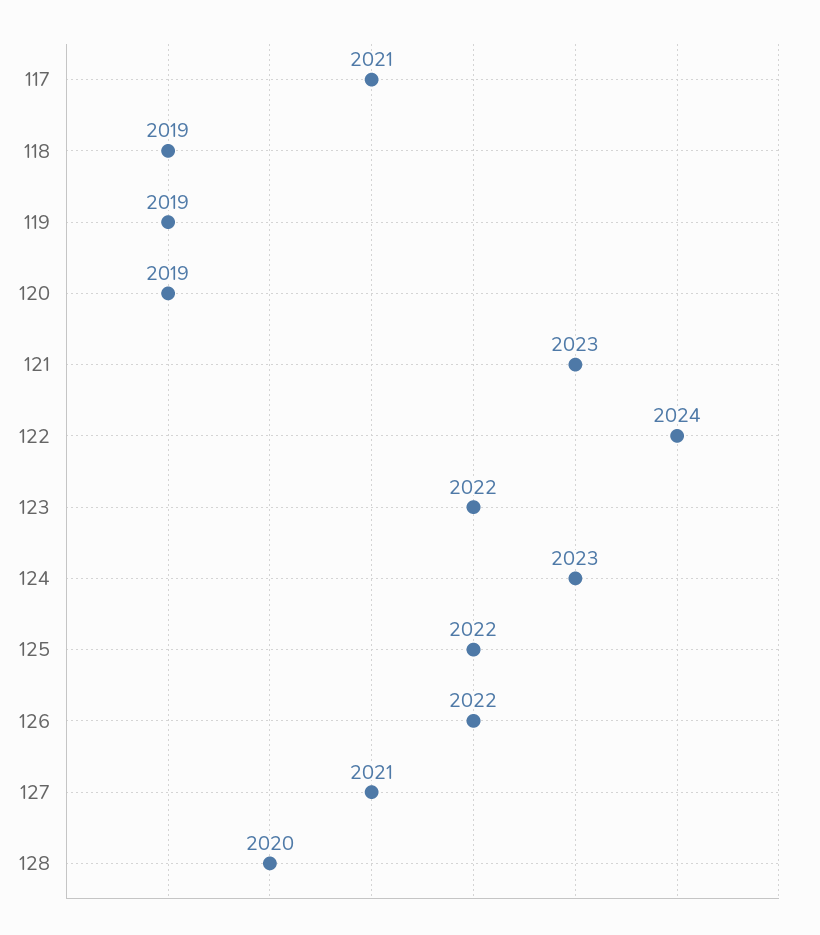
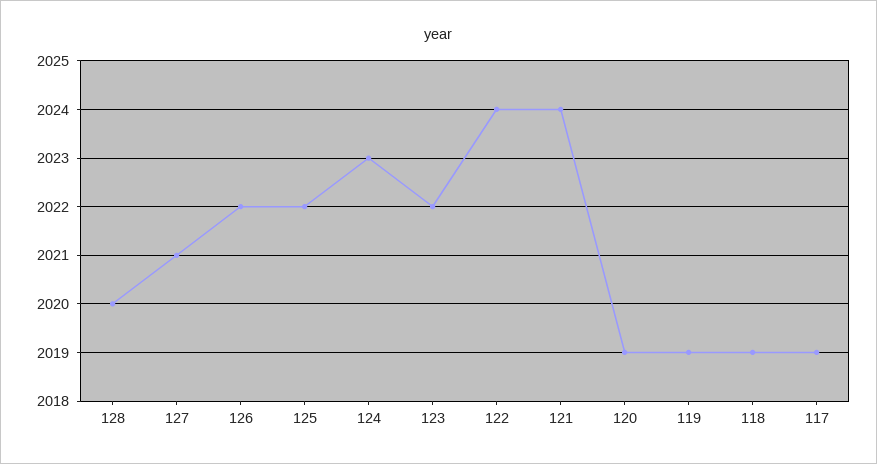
  {
-   "117": 2021,
+   "117": 2019,
    "118": 2019,
    "119": 2019,
    "120": 2019,
-   "121": 2023,
+   "121": 2024,
    "122": 2024,
    "123": 2022,
    "124": 2023,
    "125": 2022,
    "126": 2022,
    "127": 2021,
    "128": 2020
  }

